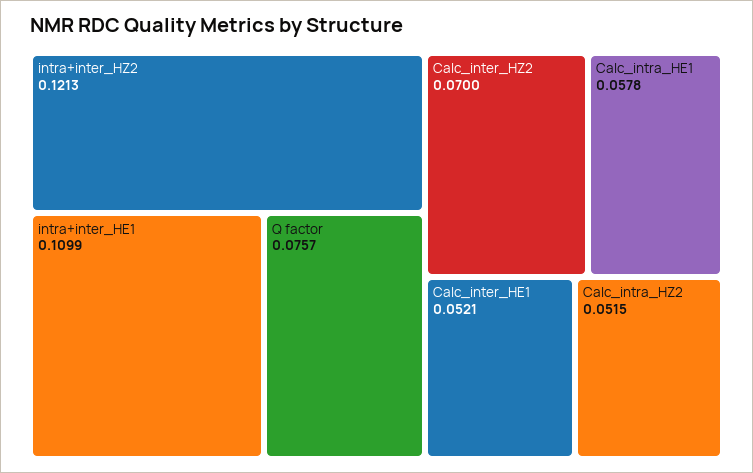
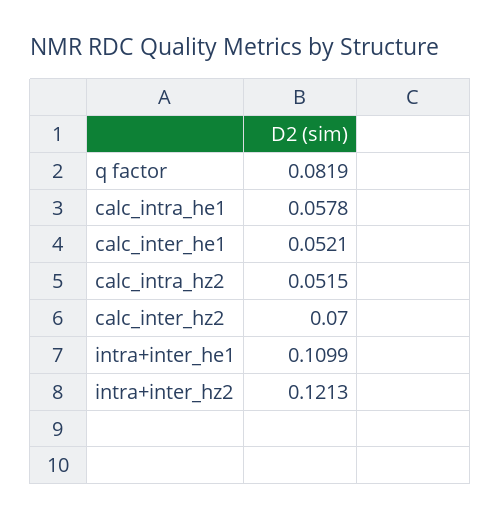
  {
    "intra+inter_HZ2": 0.1213,
    "intra+inter_HE1": 0.1099,
-   "Q factor": 0.0757,
+   "Q factor": 0.0819,
    "Calc_inter_HZ2": 0.07,
    "Calc_intra_HE1": 0.0578,
    "Calc_inter_HE1": 0.0521,
    "Calc_intra_HZ2": 0.0515
  }

